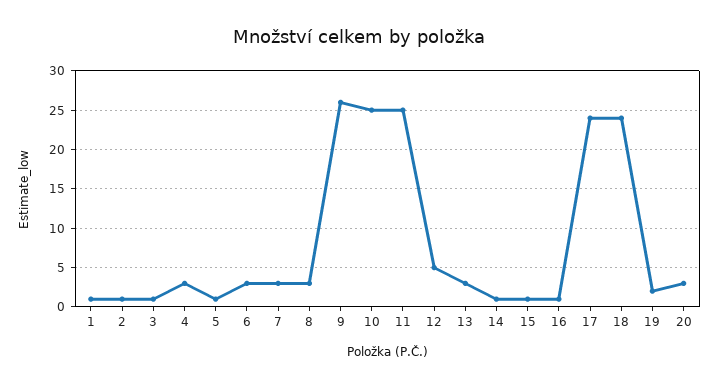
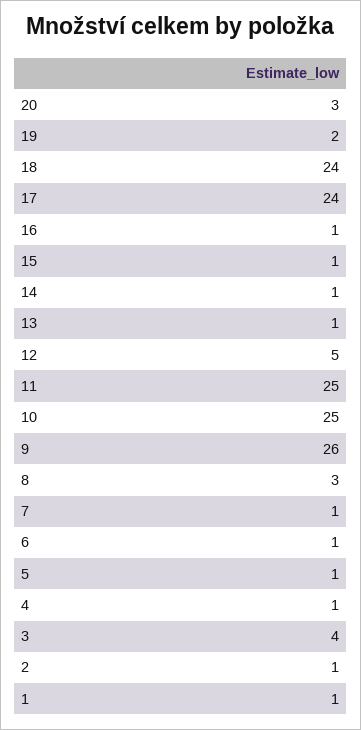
  {
    "1": 1,
    "2": 1,
-   "3": 1,
+   "3": 4,
-   "4": 3,
+   "4": 1,
    "5": 1,
-   "6": 3,
+   "6": 1,
-   "7": 3,
+   "7": 1,
    "8": 3,
    "9": 26,
    "10": 25,
    "11": 25,
    "12": 5,
-   "13": 3,
+   "13": 1,
    "14": 1,
    "15": 1,
    "16": 1,
    "17": 24,
    "18": 24,
    "19": 2,
    "20": 3
  }

